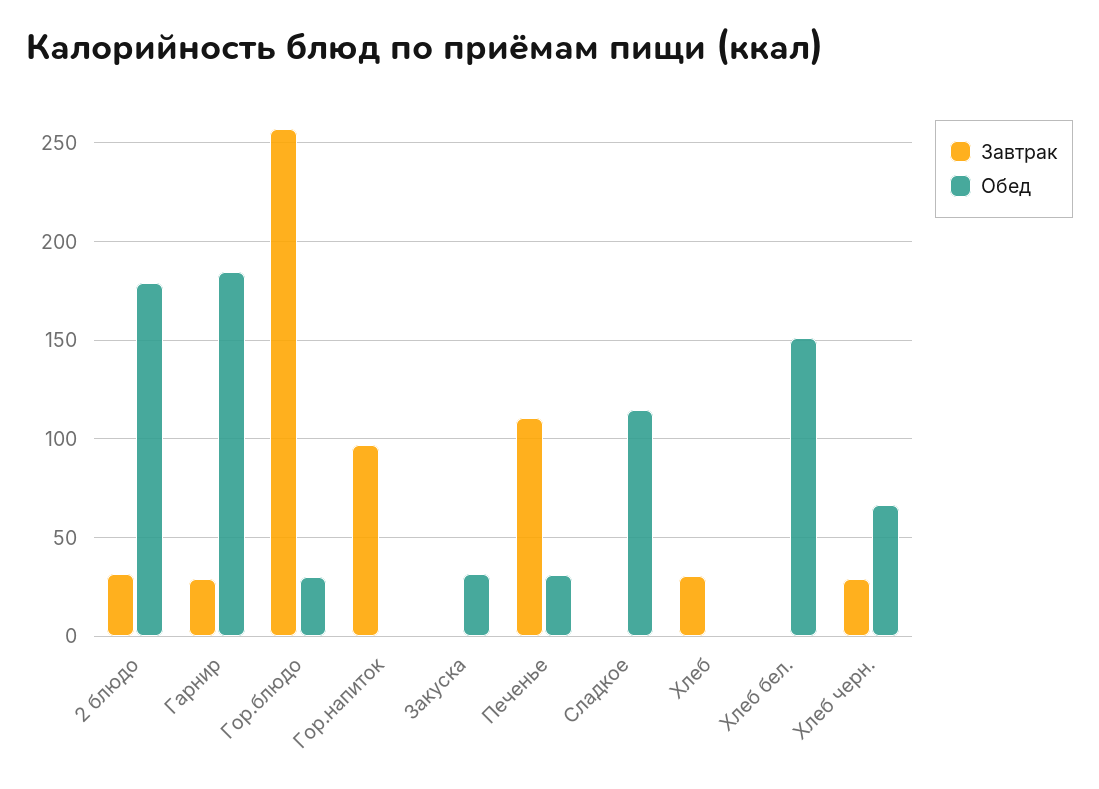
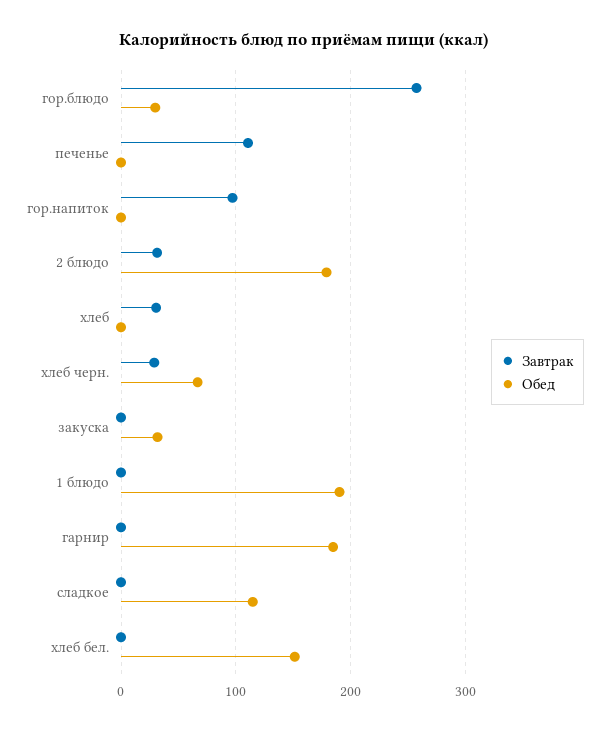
  {
    "Завтрак": {
      "2 блюдо": 30,
-     "Гарнир": 30,
+     "Гарнир": 0,
      "Гор.блюдо": 255,
      "Гор.напиток": 95,
      "Закуска": 0,
      "Печенье": 110,
      "Сладкое": 0,
      "Хлеб": 30,
      "Хлеб бел.": 0,
-     "Хлеб черн.": 30
+     "Хлеб черн.": 30,
+     "1 блюдо": 0
    },
    "Обед": {
      "2 блюдо": 180,
      "Гарнир": 185,
      "Гор.блюдо": 30,
      "Гор.напиток": 0,
      "Закуска": 30,
-     "Печенье": 30,
+     "Печенье": 0,
      "Сладкое": 115,
      "Хлеб": 0,
      "Хлеб бел.": 150,
-     "Хлеб черн.": 65
+     "Хлеб черн.": 65,
+     "1 блюдо": 190
    }
  }

